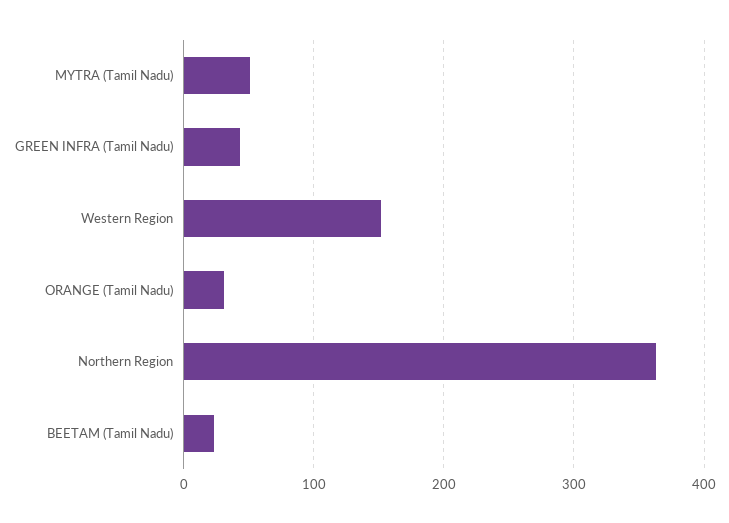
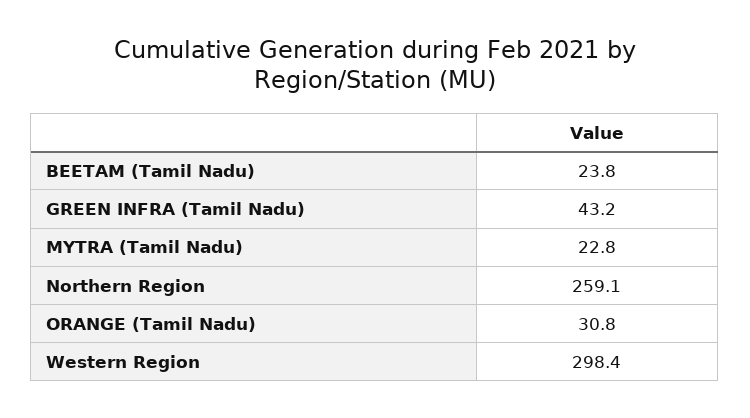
  {
-   "MYTRA (Tamil Nadu)": 50,
+   "MYTRA (Tamil Nadu)": 22.8,
    "GREEN INFRA (Tamil Nadu)": 43.2,
-   "Western Region": 150,
+   "Western Region": 298.4,
    "ORANGE (Tamil Nadu)": 30.8,
-   "Northern Region": 360,
+   "Northern Region": 259.1,
    "BEETAM (Tamil Nadu)": 23.8
  }

